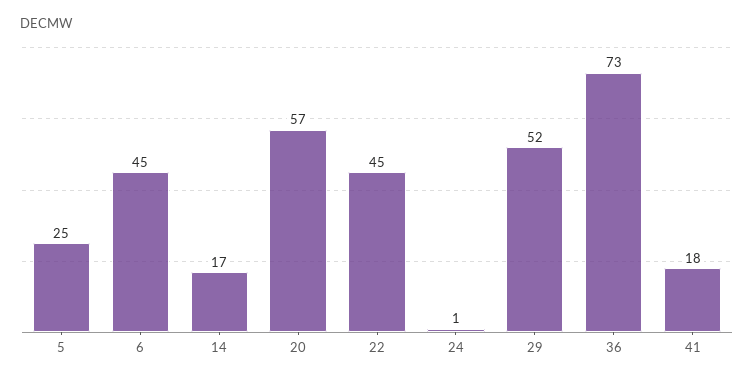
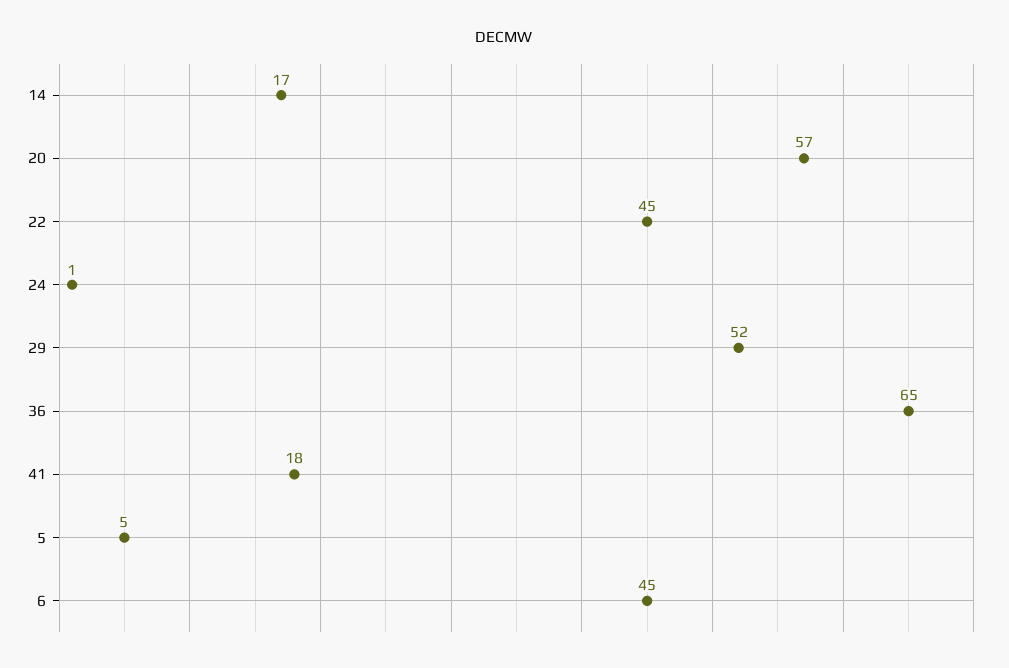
  {
-   "5": 25,
+   "5": 5,
    "6": 45,
    "14": 17,
    "20": 57,
    "22": 45,
    "24": 1,
    "29": 52,
-   "36": 73,
+   "36": 65,
    "41": 18
  }

